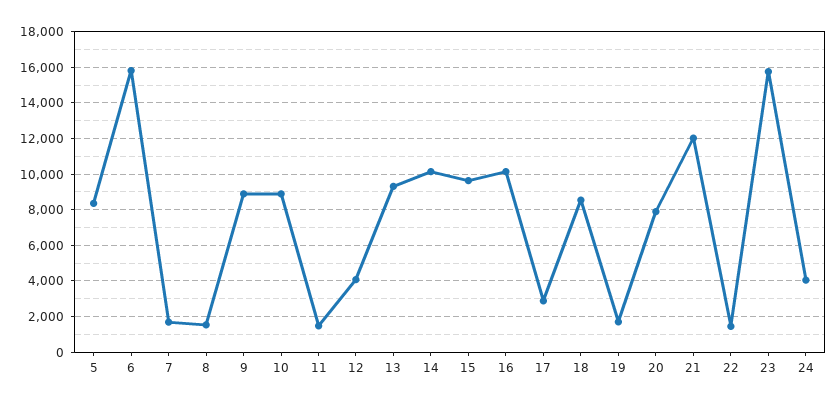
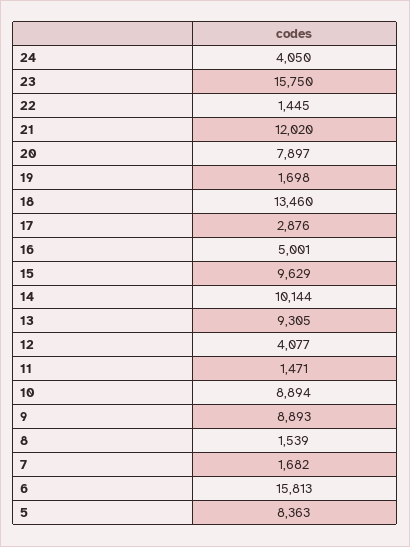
  {
    "5": 8363,
    "6": 15813,
    "7": 1682,
    "8": 1539,
    "9": 8893,
    "10": 8894,
    "11": 1471,
    "12": 4077,
    "13": 9305,
    "14": 10144,
    "15": 9629,
-   "16": 10000,
+   "16": 5001,
    "17": 2876,
-   "18": 8500,
+   "18": 13460,
    "19": 1698,
    "20": 7897,
    "21": 12020,
    "22": 1445,
    "23": 15750,
    "24": 4050
  }

